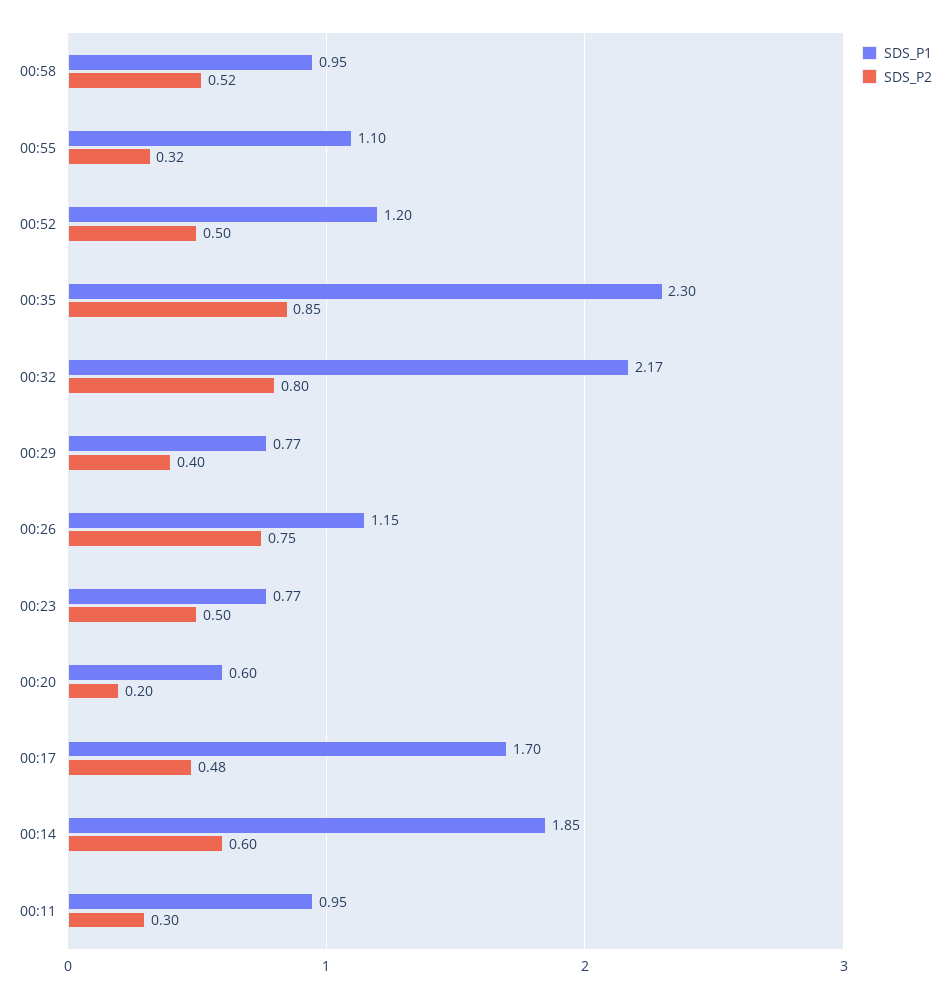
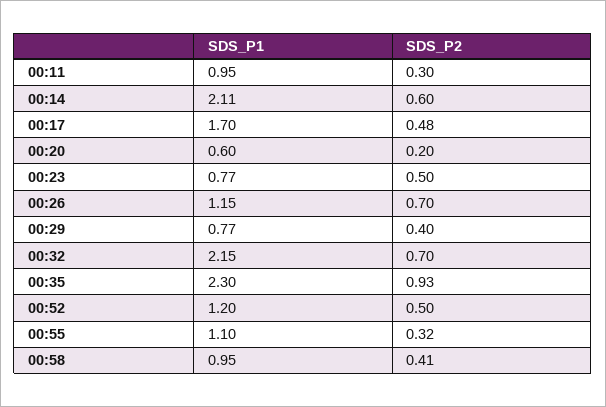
  {
    "SDS_P1": {
      "00:58": 0.95,
      "00:55": 1.1,
      "00:52": 1.2,
      "00:35": 2.3,
-     "00:32": 2.17,
+     "00:32": 2.15,
      "00:29": 0.77,
      "00:26": 1.15,
      "00:23": 0.77,
      "00:20": 0.6,
      "00:17": 1.7,
-     "00:14": 1.85,
+     "00:14": 2.11,
      "00:11": 0.95
    },
    "SDS_P2": {
-     "00:58": 0.52,
+     "00:58": 0.41,
      "00:55": 0.32,
      "00:52": 0.5,
-     "00:35": 0.85,
+     "00:35": 0.93,
-     "00:32": 0.8,
+     "00:32": 0.7,
      "00:29": 0.4,
-     "00:26": 0.75,
+     "00:26": 0.7,
      "00:23": 0.5,
      "00:20": 0.2,
      "00:17": 0.48,
      "00:14": 0.6,
      "00:11": 0.3
    }
  }

